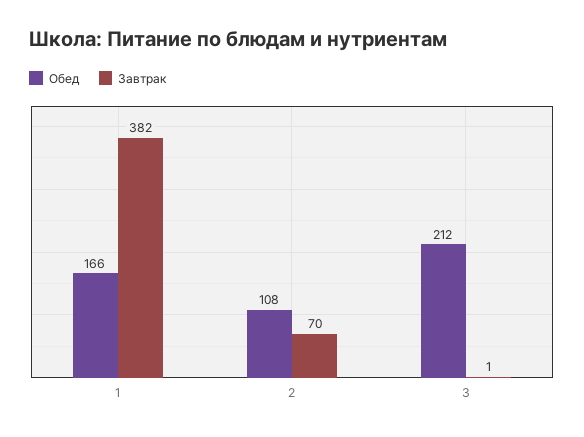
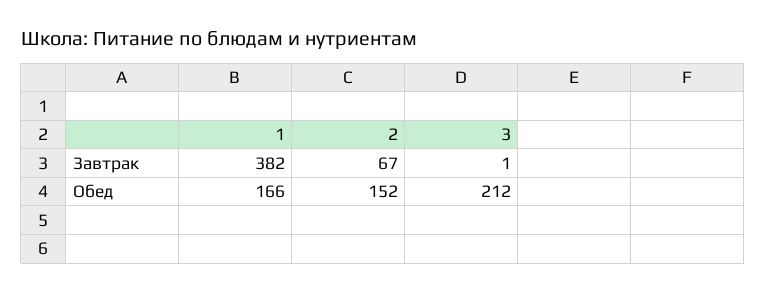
  {
    "Обед": {
      "1": 166,
-     "2": 108,
+     "2": 152,
      "3": 212
    },
    "Завтрак": {
      "1": 382,
-     "2": 70,
+     "2": 67,
      "3": 1
    }
  }

